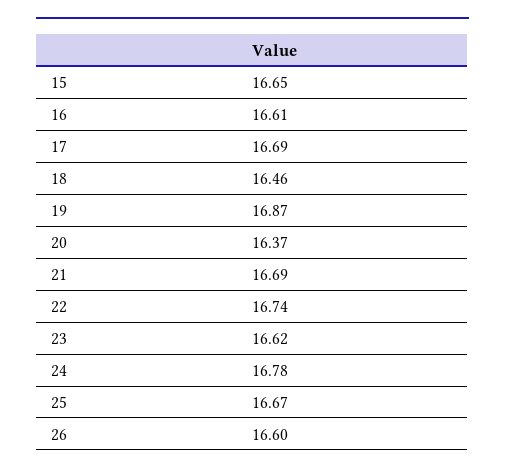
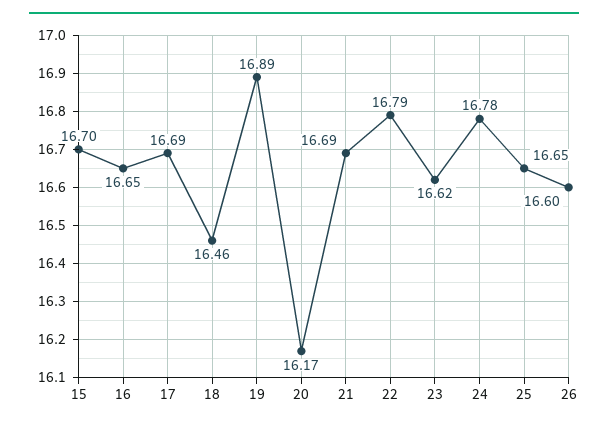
  {
-   "15": 16.65,
+   "15": 16.7,
-   "16": 16.61,
+   "16": 16.65,
    "17": 16.69,
    "18": 16.46,
-   "19": 16.87,
+   "19": 16.89,
-   "20": 16.37,
+   "20": 16.17,
    "21": 16.69,
-   "22": 16.74,
+   "22": 16.79,
    "23": 16.62,
    "24": 16.78,
-   "25": 16.67,
+   "25": 16.65,
    "26": 16.6
  }

